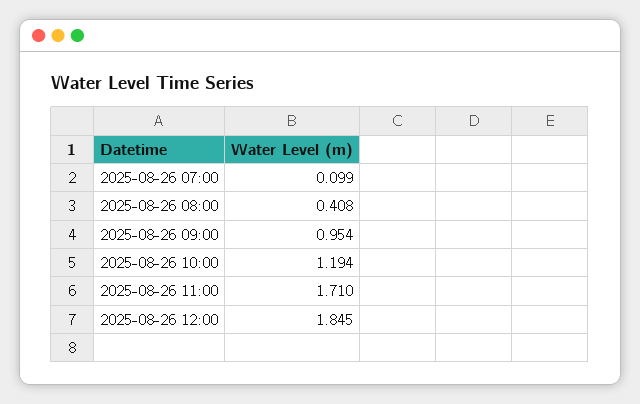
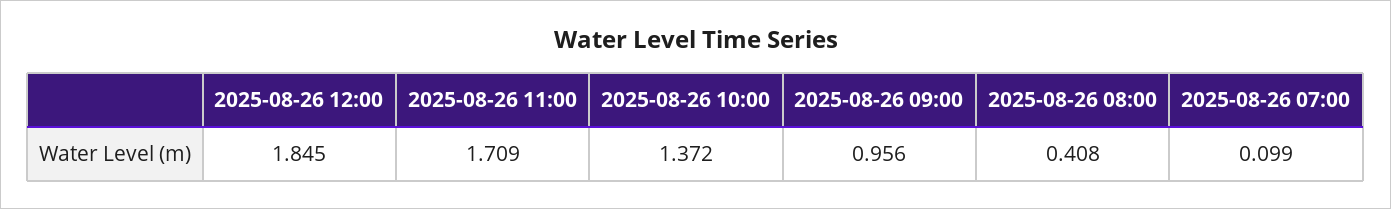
  {
    "2025-08-26 07:00": 0.099,
    "2025-08-26 08:00": 0.408,
-   "2025-08-26 09:00": 0.954,
+   "2025-08-26 09:00": 0.956,
-   "2025-08-26 10:00": 1.194,
+   "2025-08-26 10:00": 1.372,
-   "2025-08-26 11:00": 1.71,
+   "2025-08-26 11:00": 1.709,
    "2025-08-26 12:00": 1.845
  }

